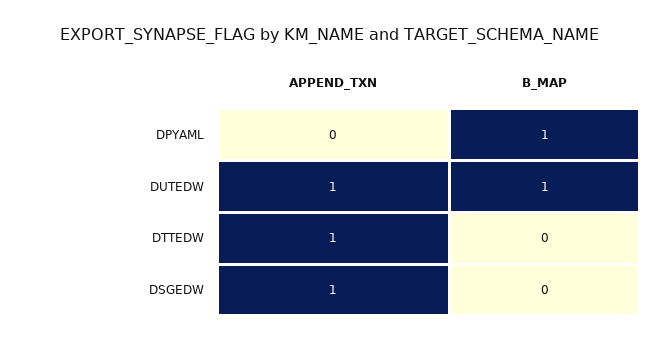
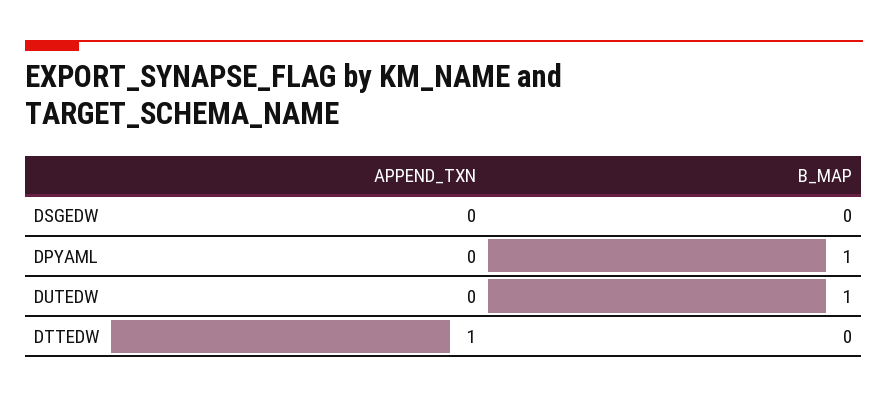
  {
    "APPEND_TXN": {
      "DPYAML": 0,
-     "DUTEDW": 1,
+     "DUTEDW": 0,
      "DTTEDW": 1,
-     "DSGEDW": 1
+     "DSGEDW": 0
    },
    "B_MAP": {
      "DPYAML": 1,
      "DUTEDW": 1,
      "DTTEDW": 0,
      "DSGEDW": 0
    }
  }

